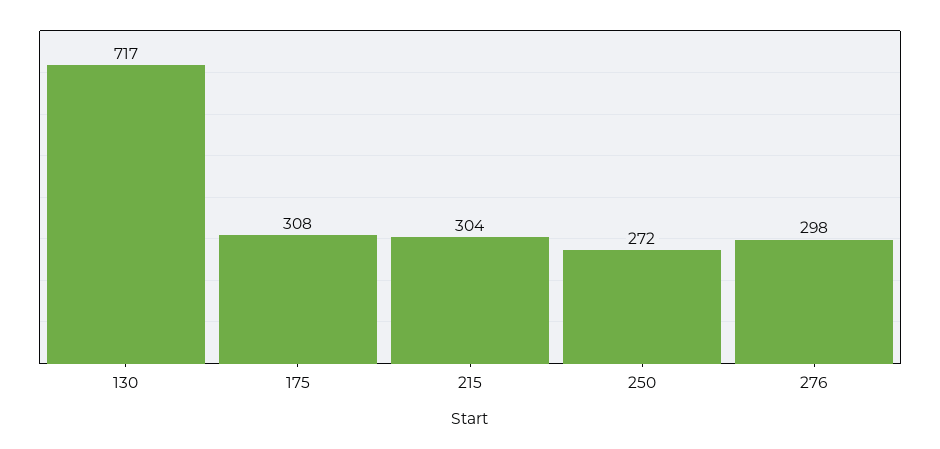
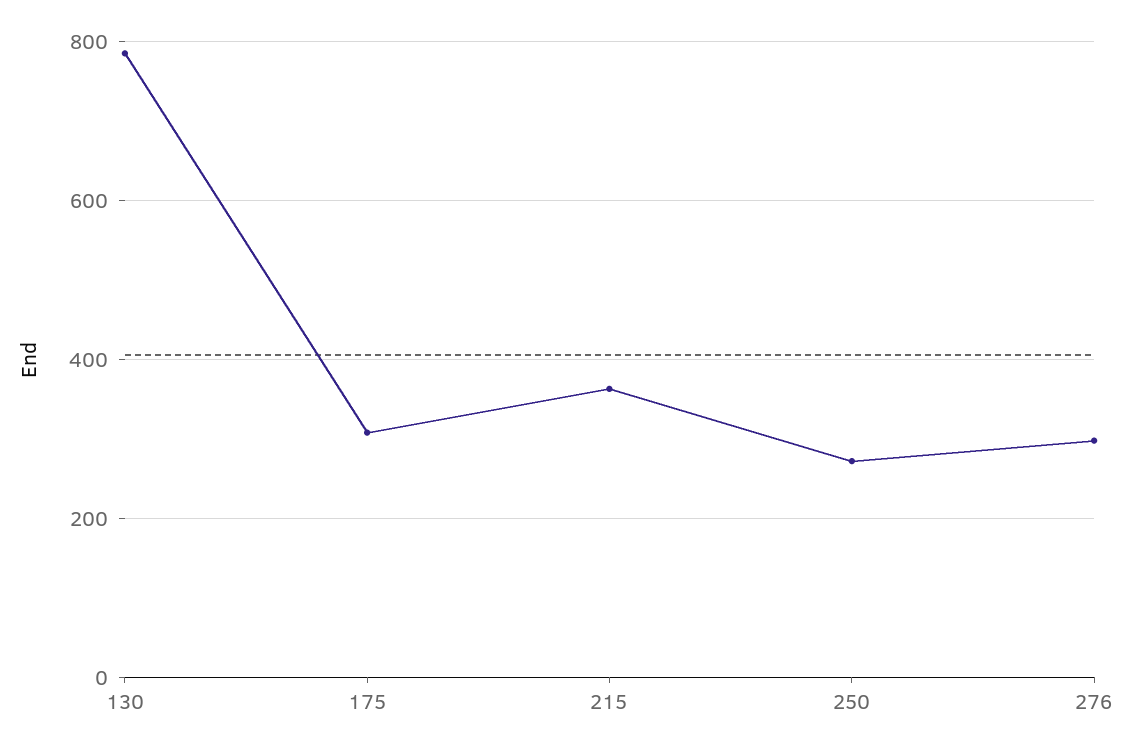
  {
-   "130": 717,
+   "130": 780,
    "175": 308,
-   "215": 304,
+   "215": 360,
    "250": 272,
    "276": 298
  }

